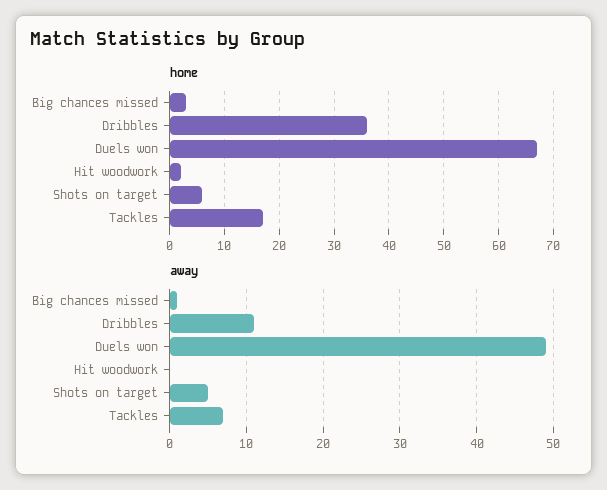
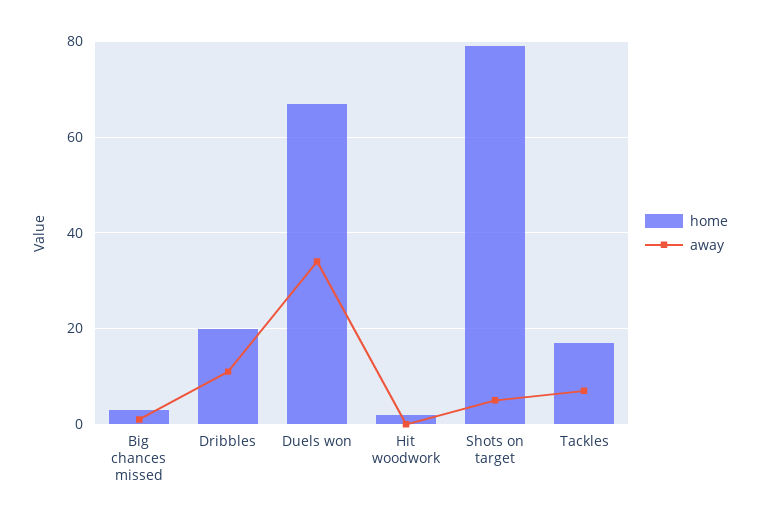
  {
    "home": {
      "Big chances missed": 5,
-     "Dribbles": 35,
+     "Dribbles": 20,
      "Duels won": 65,
      "Hit woodwork": 0,
-     "Shots on target": 5,
+     "Shots on target": 80,
      "Tackles": 15
    },
    "away": {
      "Big chances missed": 1,
      "Dribbles": 11,
-     "Duels won": 49,
+     "Duels won": 35,
      "Hit woodwork": 0,
      "Shots on target": 5,
      "Tackles": 7
    }
  }

